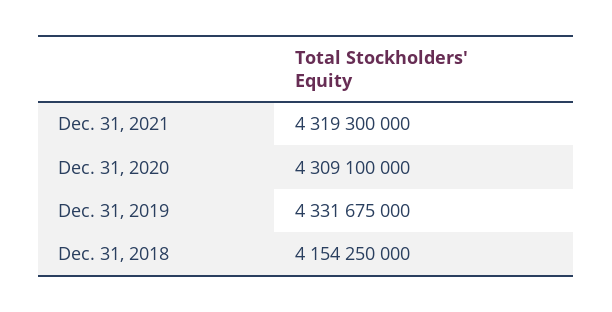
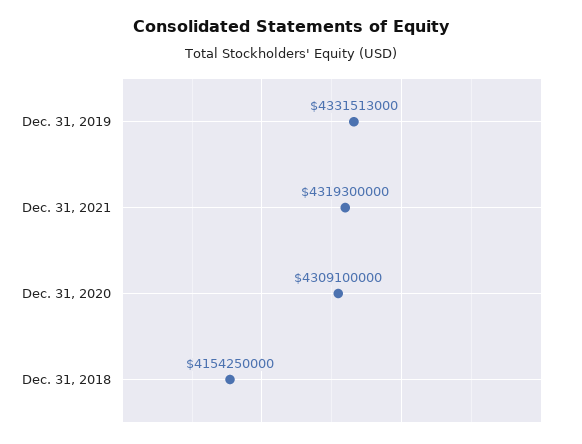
  {
    "Dec. 31, 2021": 4319300000,
    "Dec. 31, 2020": 4309100000,
-   "Dec. 31, 2019": 4331675000,
+   "Dec. 31, 2019": 4331513000,
    "Dec. 31, 2018": 4154250000
  }

